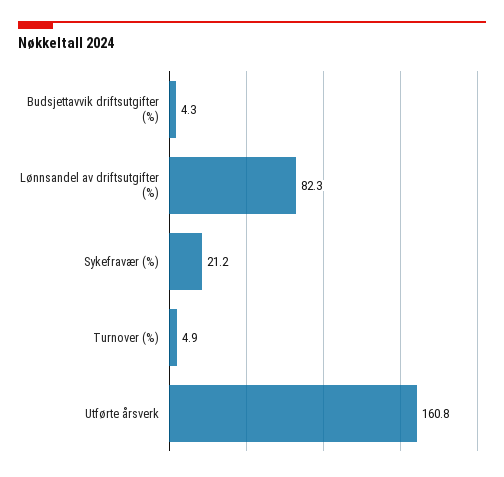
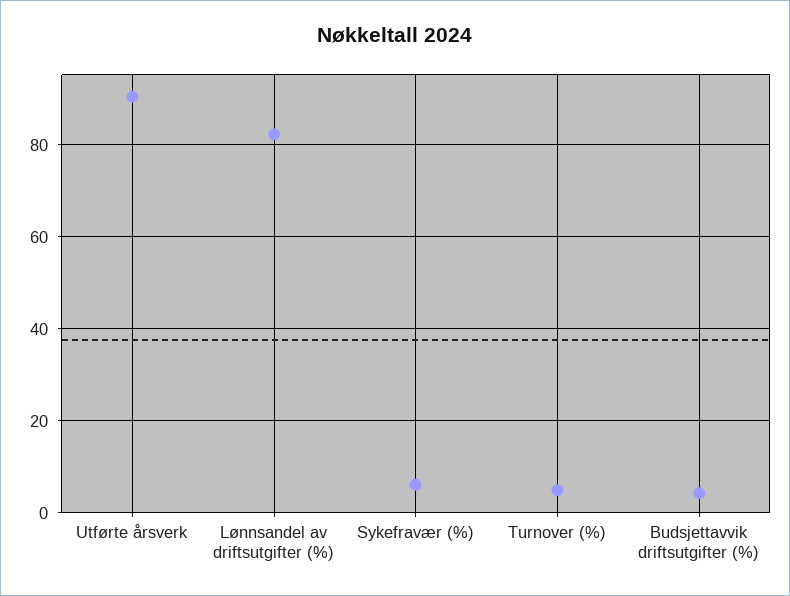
  {
    "Budsjettavvik driftsutgifter (%)": 4.3,
    "Lønnsandel av driftsutgifter (%)": 82.3,
-   "Sykefravær (%)": 21.2,
+   "Sykefravær (%)": 6,
    "Turnover (%)": 4.9,
-   "Utførte årsverk": 160.8
+   "Utførte årsverk": 90
  }

